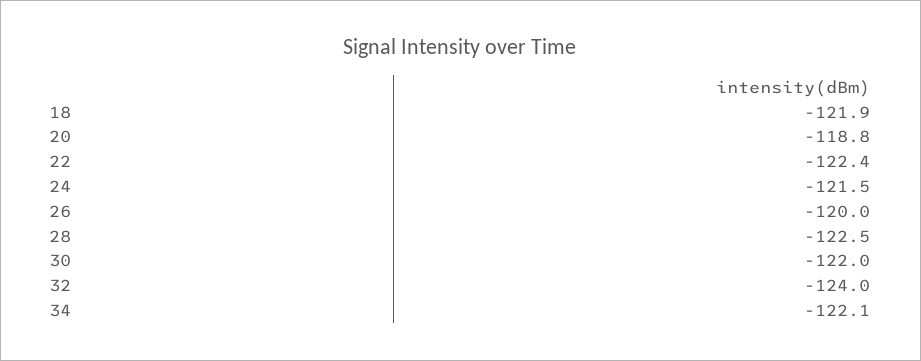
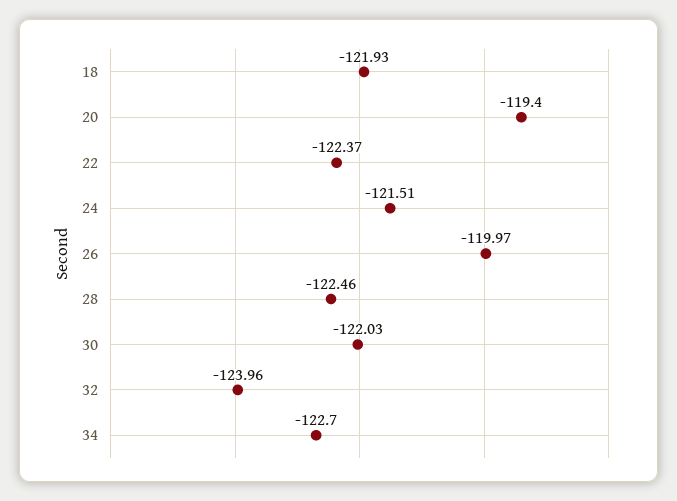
  {
    "18": -121.93,
-   "20": -118.8,
+   "20": -119.4,
    "22": -122.37,
    "24": -121.51,
    "26": -119.97,
    "28": -122.46,
    "30": -122.03,
    "32": -123.96,
-   "34": -122.1
+   "34": -122.7
  }

